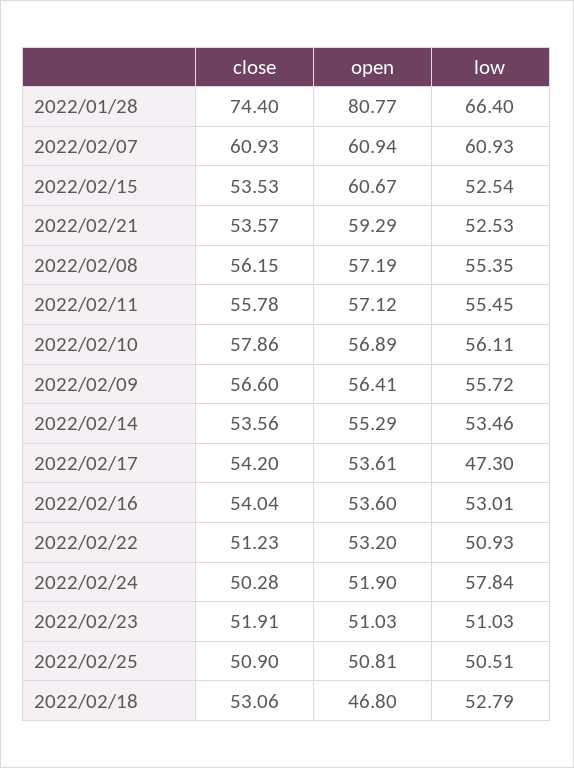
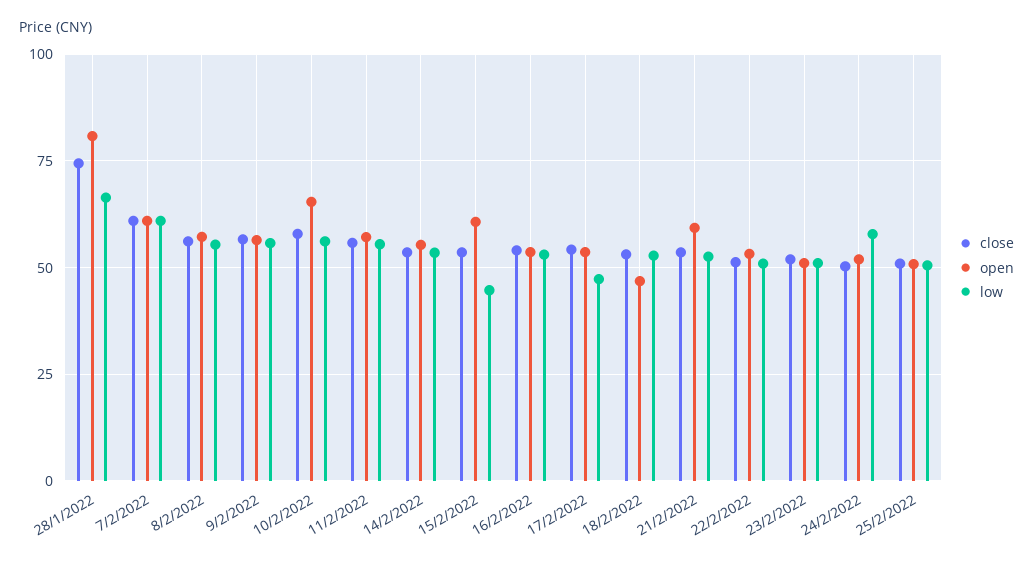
  {
    "close": {
      "2022/01/28": 74.4,
      "2022/02/07": 60.93,
      "2022/02/15": 53.53,
      "2022/02/21": 53.57,
      "2022/02/08": 56.15,
      "2022/02/11": 55.78,
      "2022/02/10": 57.86,
      "2022/02/09": 56.6,
      "2022/02/14": 53.56,
      "2022/02/17": 54.2,
      "2022/02/16": 54.04,
      "2022/02/22": 51.23,
      "2022/02/24": 50.28,
      "2022/02/23": 51.91,
      "2022/02/25": 50.9,
      "2022/02/18": 53.06
    },
    "open": {
      "2022/01/28": 80.77,
      "2022/02/07": 60.94,
      "2022/02/15": 60.67,
      "2022/02/21": 59.29,
      "2022/02/08": 57.19,
      "2022/02/11": 57.12,
-     "2022/02/10": 56.89,
+     "2022/02/10": 65,
      "2022/02/09": 56.41,
      "2022/02/14": 55.29,
      "2022/02/17": 53.61,
      "2022/02/16": 53.6,
      "2022/02/22": 53.2,
      "2022/02/24": 51.9,
      "2022/02/23": 51.03,
      "2022/02/25": 50.81,
      "2022/02/18": 46.8
    },
    "low": {
      "2022/01/28": 66.4,
      "2022/02/07": 60.93,
-     "2022/02/15": 52.54,
+     "2022/02/15": 45,
      "2022/02/21": 52.53,
      "2022/02/08": 55.35,
      "2022/02/11": 55.45,
      "2022/02/10": 56.11,
      "2022/02/09": 55.72,
      "2022/02/14": 53.46,
      "2022/02/17": 47.3,
      "2022/02/16": 53.01,
      "2022/02/22": 50.93,
      "2022/02/24": 57.84,
      "2022/02/23": 51.03,
      "2022/02/25": 50.51,
      "2022/02/18": 52.79
    }
  }

